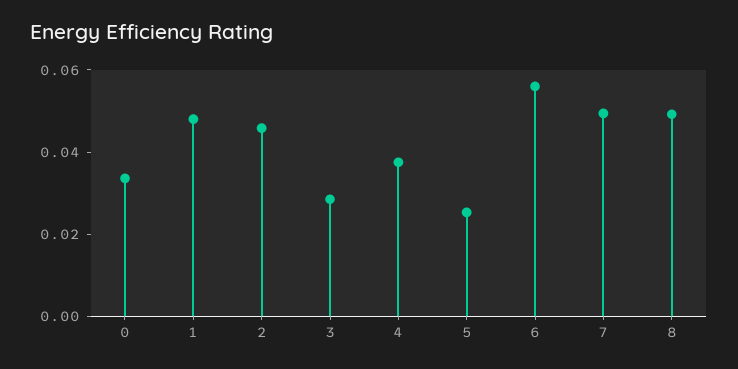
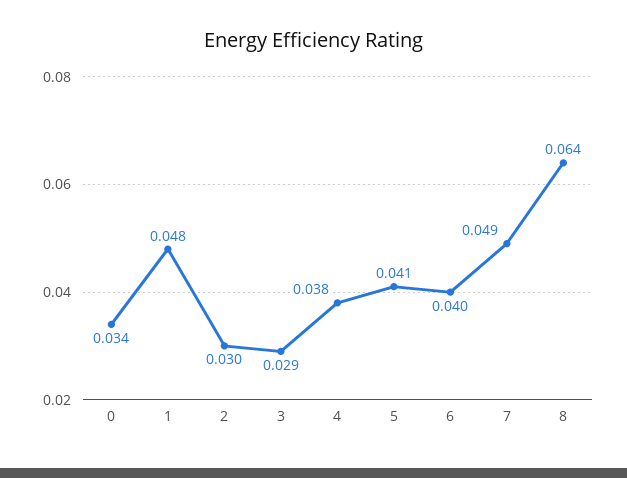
  {
    "0": 0.034,
    "1": 0.048,
-   "2": 0.045,
+   "2": 0.03,
    "3": 0.029,
    "4": 0.038,
-   "5": 0.025,
+   "5": 0.041,
-   "6": 0.055,
+   "6": 0.04,
    "7": 0.049,
-   "8": 0.05
+   "8": 0.064
  }

